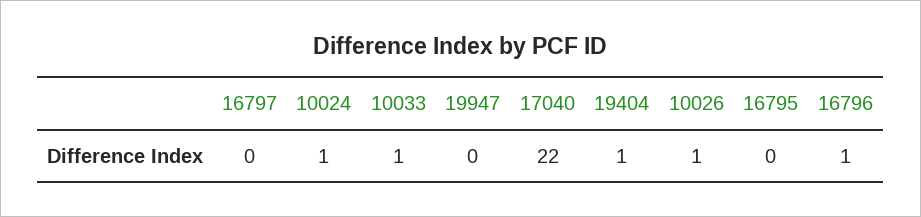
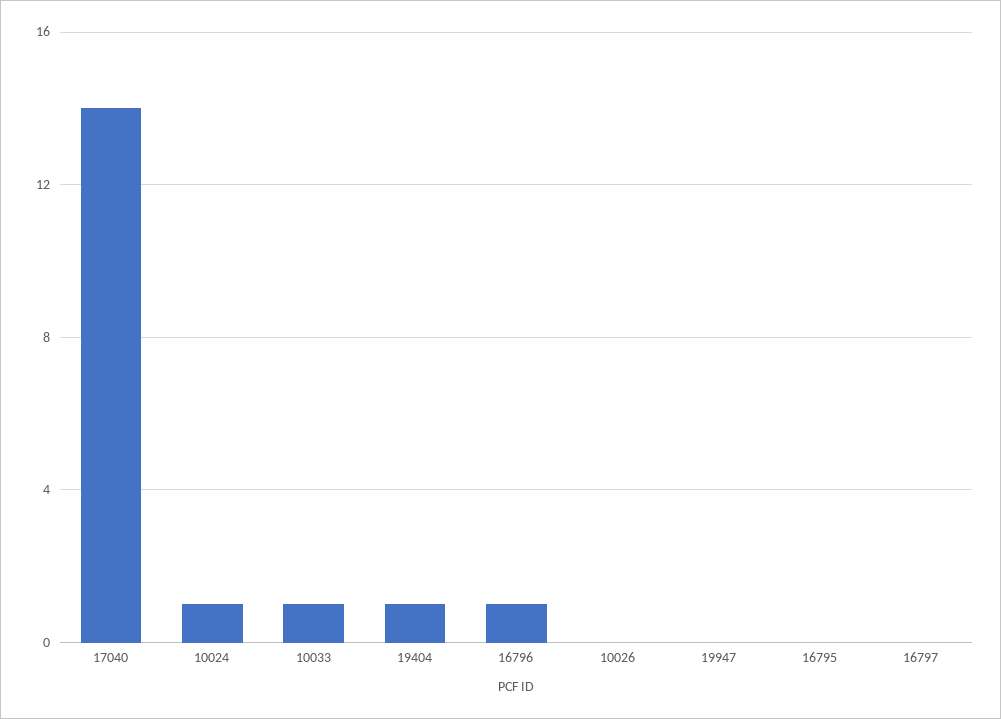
  {
    "16797": 0,
    "10024": 1,
    "10033": 1,
    "19947": 0,
-   "17040": 22,
+   "17040": 14,
    "19404": 1,
-   "10026": 1,
+   "10026": 0,
    "16795": 0,
    "16796": 1
  }

